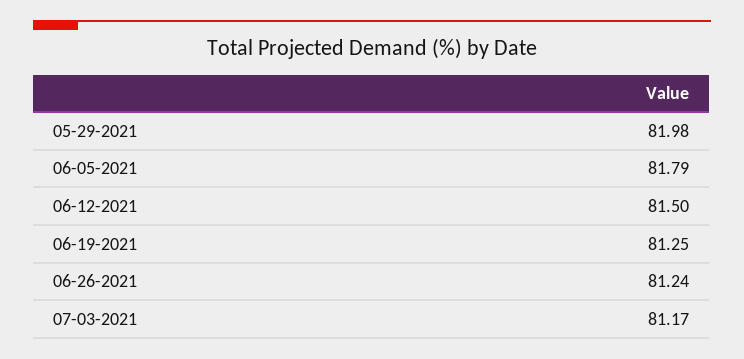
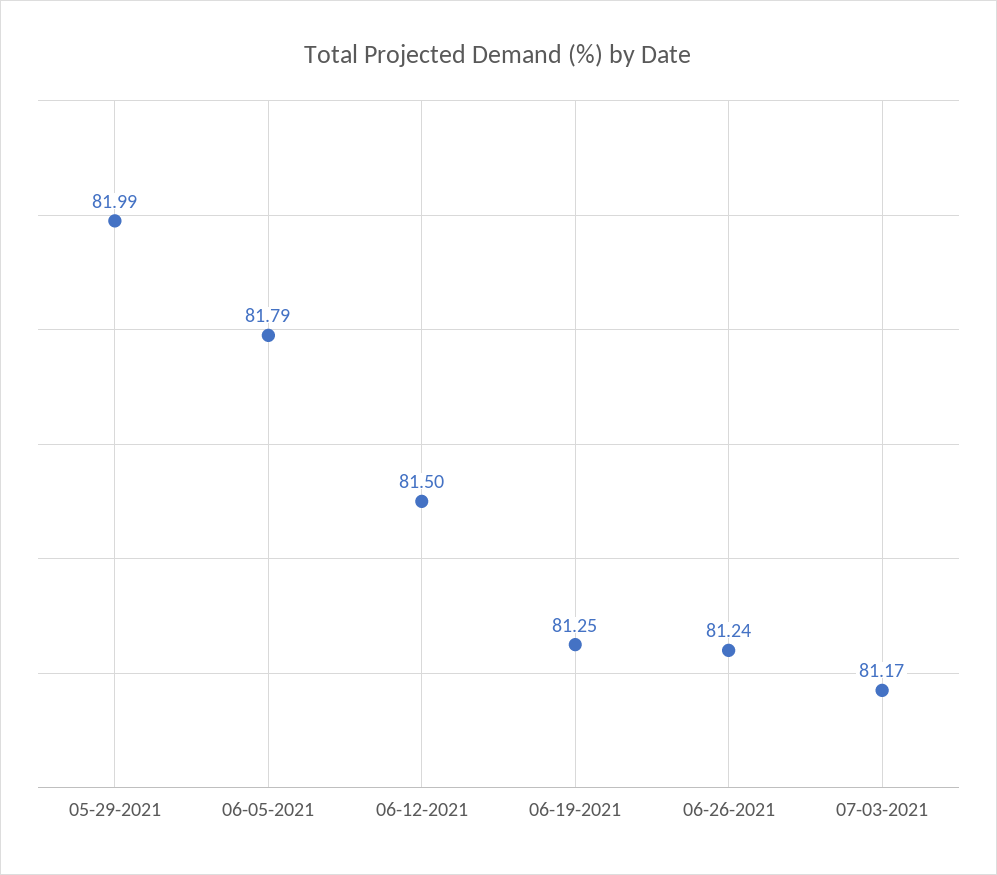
  {
-   "05-29-2021": 81.98,
+   "05-29-2021": 81.99,
    "06-05-2021": 81.79,
    "06-12-2021": 81.5,
    "06-19-2021": 81.25,
    "06-26-2021": 81.24,
    "07-03-2021": 81.17
  }

